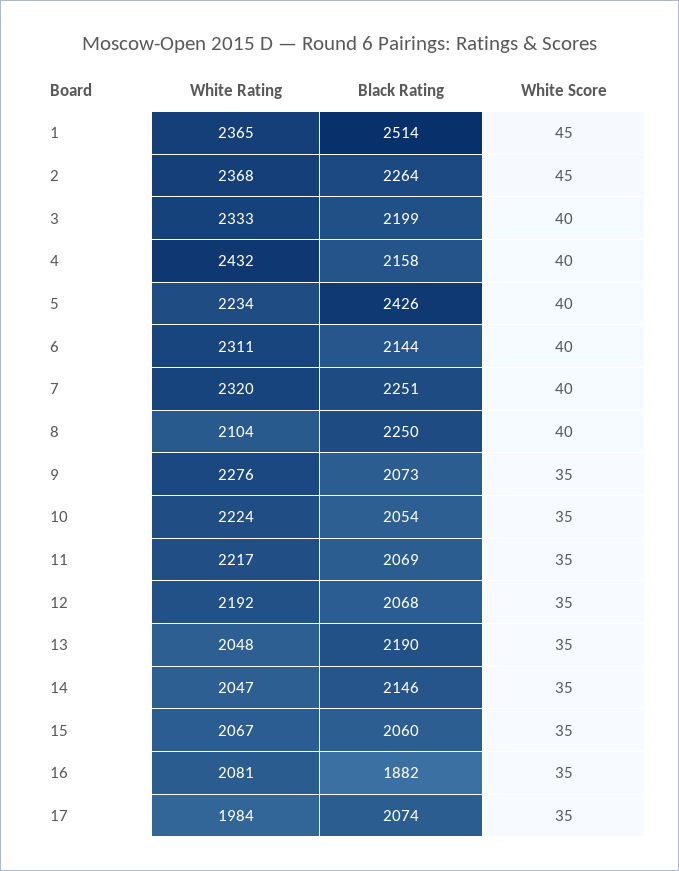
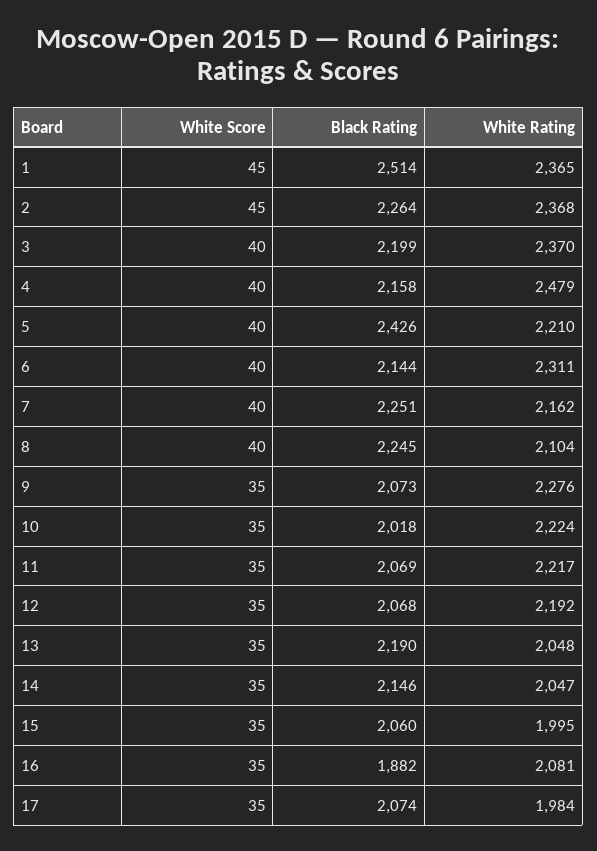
  {
    "White Rating": {
      "1": 2365,
      "2": 2368,
-     "3": 2333,
+     "3": 2370,
-     "4": 2432,
+     "4": 2479,
-     "5": 2234,
+     "5": 2210,
      "6": 2311,
-     "7": 2320,
+     "7": 2162,
      "8": 2104,
      "9": 2276,
      "10": 2224,
      "11": 2217,
      "12": 2192,
      "13": 2048,
      "14": 2047,
-     "15": 2067,
+     "15": 1995,
      "16": 2081,
      "17": 1984
    },
    "Black Rating": {
      "1": 2514,
      "2": 2264,
      "3": 2199,
      "4": 2158,
      "5": 2426,
      "6": 2144,
      "7": 2251,
-     "8": 2250,
+     "8": 2245,
      "9": 2073,
-     "10": 2054,
+     "10": 2018,
      "11": 2069,
      "12": 2068,
      "13": 2190,
      "14": 2146,
      "15": 2060,
      "16": 1882,
      "17": 2074
    },
    "White Score": {
      "1": 45,
      "2": 45,
      "3": 40,
      "4": 40,
      "5": 40,
      "6": 40,
      "7": 40,
      "8": 40,
      "9": 35,
      "10": 35,
      "11": 35,
      "12": 35,
      "13": 35,
      "14": 35,
      "15": 35,
      "16": 35,
      "17": 35
    }
  }

